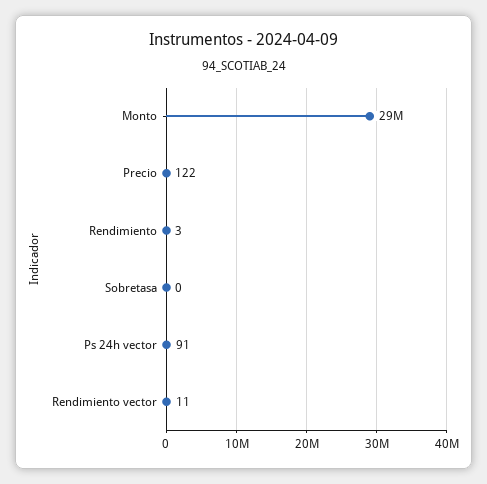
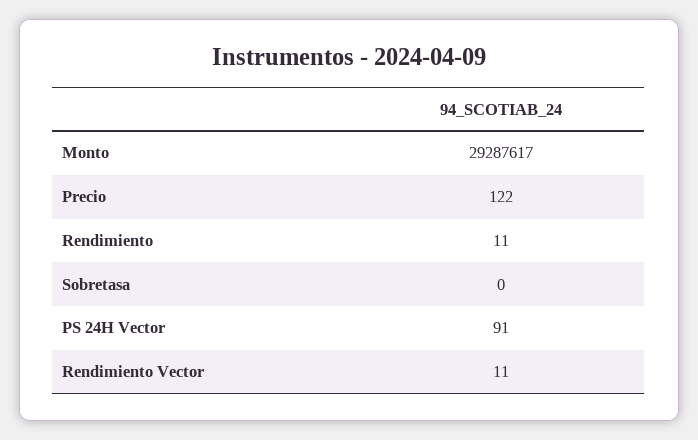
  {
    "Monto": 29287617,
    "Precio": 122,
-   "Rendimiento": 3,
+   "Rendimiento": 11,
    "Sobretasa": 0,
    "Ps 24h vector": 91,
    "Rendimiento vector": 11
  }

